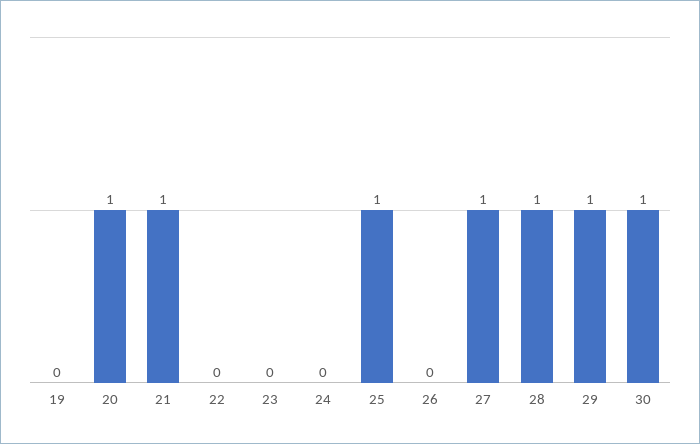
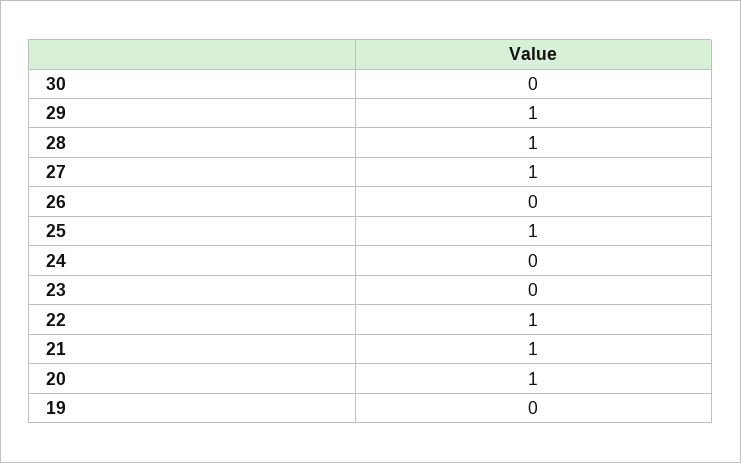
  {
    "19": 0,
    "20": 1,
    "21": 1,
-   "22": 0,
+   "22": 1,
    "23": 0,
    "24": 0,
    "25": 1,
    "26": 0,
    "27": 1,
    "28": 1,
    "29": 1,
-   "30": 1
+   "30": 0
  }

